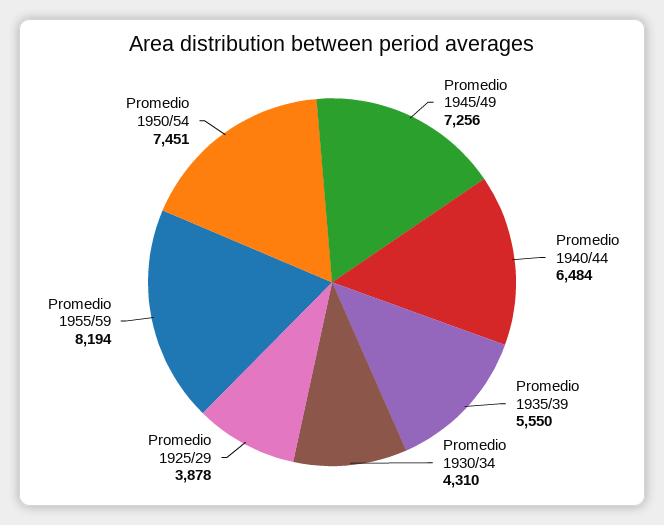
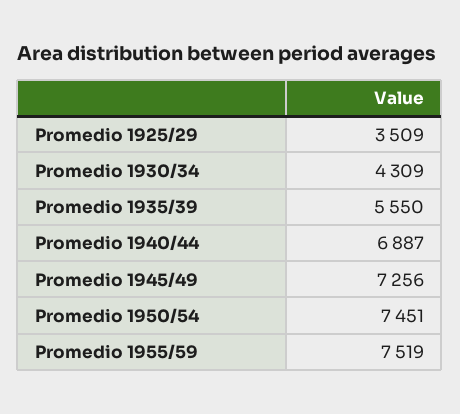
  {
    "Promedio 1945/49": 7256,
-   "Promedio 1940/44": 6484,
+   "Promedio 1940/44": 6887,
    "Promedio 1935/39": 5550,
-   "Promedio 1930/34": 4310,
+   "Promedio 1930/34": 4309,
-   "Promedio 1925/29": 3878,
+   "Promedio 1925/29": 3509,
-   "Promedio 1955/59": 8194,
+   "Promedio 1955/59": 7519,
    "Promedio 1950/54": 7451
  }

